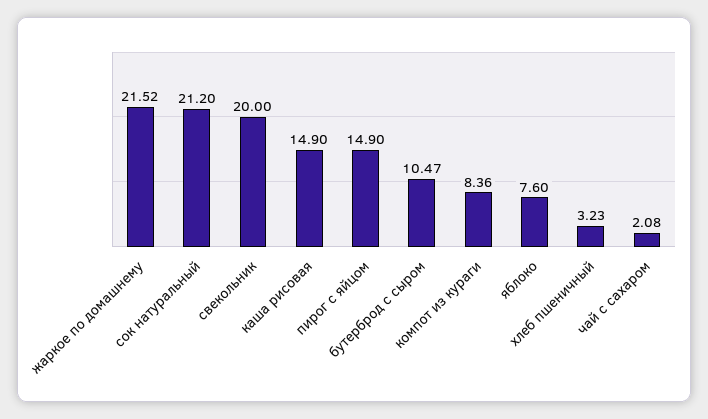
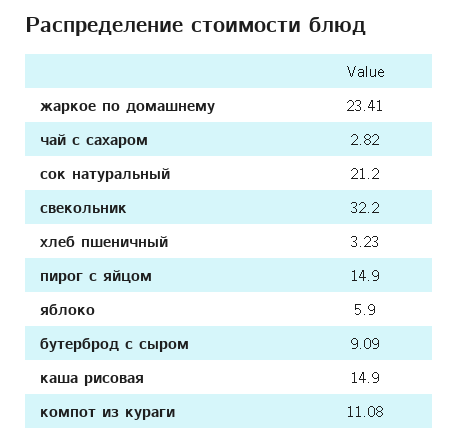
  {
-   "жаркое по домашнему": 21.52,
+   "жаркое по домашнему": 23.41,
    "сок натуральный": 21.2,
-   "свекольник": 20,
+   "свекольник": 32.2,
    "каша рисовая": 14.9,
    "пирог с яйцом": 14.9,
-   "бутерброд с сыром": 10.47,
+   "бутерброд с сыром": 9.09,
-   "компот из кураги": 8.36,
+   "компот из кураги": 11.08,
-   "яблоко": 7.6,
+   "яблоко": 5.9,
    "хлеб пшеничный": 3.23,
-   "чай с сахаром": 2.08
+   "чай с сахаром": 2.82
  }

